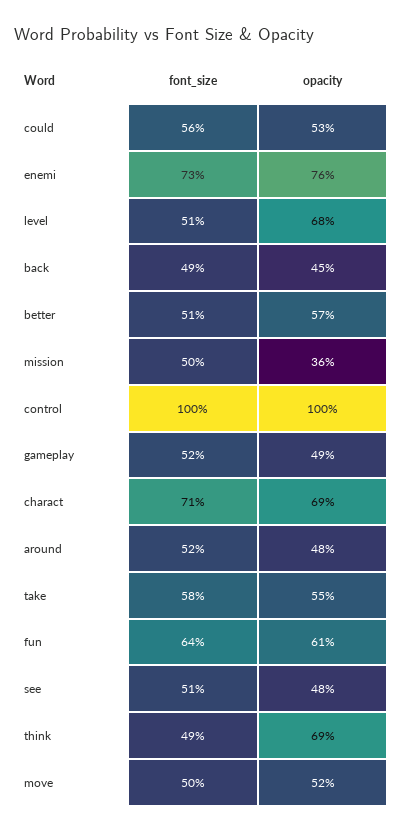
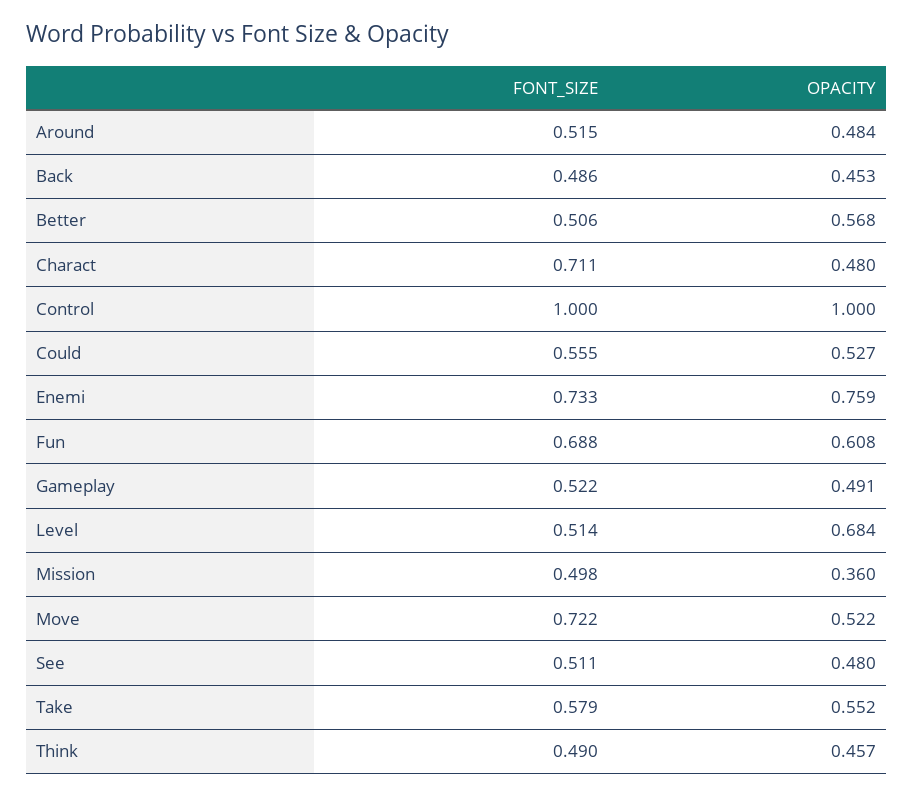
  {
    "font_size": {
      "could": 0.555,
      "enemi": 0.733,
      "level": 0.514,
      "back": 0.486,
      "better": 0.506,
      "mission": 0.498,
      "control": 1,
      "gameplay": 0.522,
      "charact": 0.711,
      "around": 0.515,
      "take": 0.579,
-     "fun": 0.64,
+     "fun": 0.688,
      "see": 0.511,
      "think": 0.49,
-     "move": 0.5
+     "move": 0.722
    },
    "opacity": {
      "could": 0.527,
      "enemi": 0.759,
      "level": 0.684,
      "back": 0.453,
      "better": 0.568,
      "mission": 0.36,
      "control": 1,
      "gameplay": 0.491,
-     "charact": 0.69,
+     "charact": 0.48,
      "around": 0.484,
      "take": 0.552,
      "fun": 0.608,
      "see": 0.48,
-     "think": 0.69,
+     "think": 0.457,
      "move": 0.522
    }
  }

